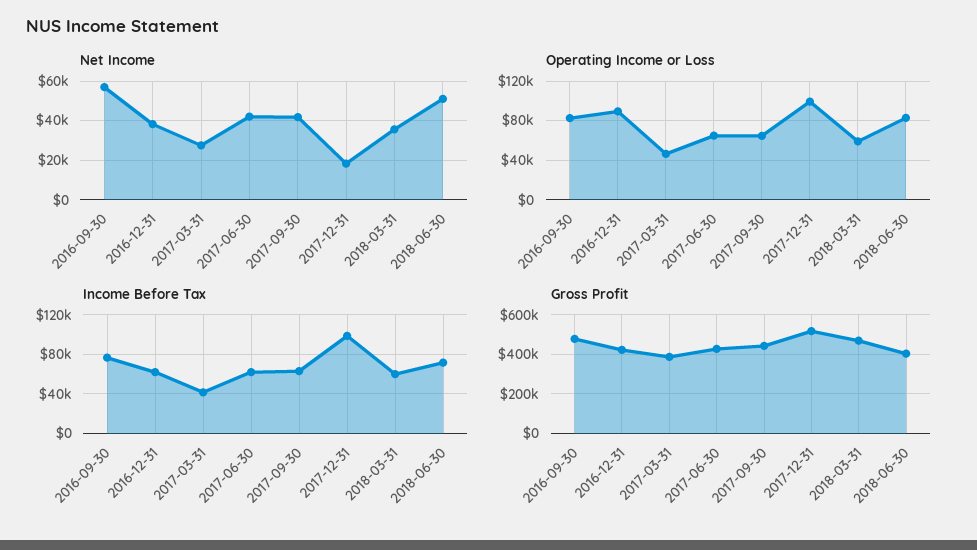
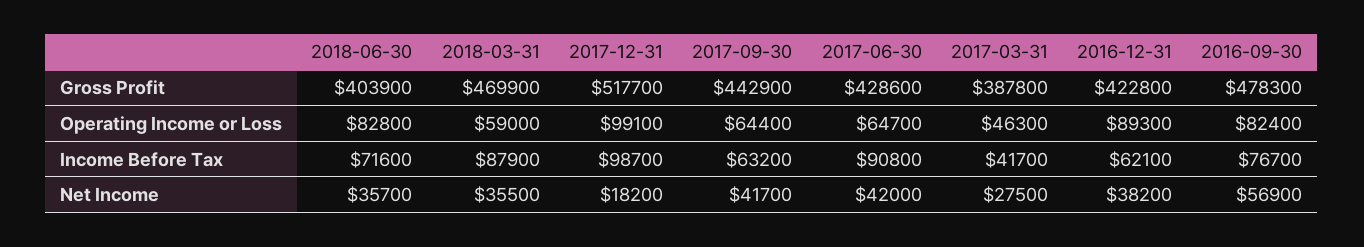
  {
    "Net Income": {
      "2016-09-30": 56900,
      "2016-12-31": 38200,
      "2017-03-31": 27500,
      "2017-06-30": 42000,
      "2017-09-30": 41700,
      "2017-12-31": 18200,
      "2018-03-31": 35500,
-     "2018-06-30": 50000
+     "2018-06-30": 35700
    },
    "Operating Income or Loss": {
      "2016-09-30": 82400,
      "2016-12-31": 89300,
      "2017-03-31": 46300,
      "2017-06-30": 64700,
      "2017-09-30": 64400,
      "2017-12-31": 99100,
      "2018-03-31": 59000,
      "2018-06-30": 82800
    },
    "Income Before Tax": {
      "2016-09-30": 76700,
      "2016-12-31": 62100,
      "2017-03-31": 41700,
-     "2017-06-30": 60000,
+     "2017-06-30": 90800,
      "2017-09-30": 63200,
      "2017-12-31": 98700,
-     "2018-03-31": 60000,
+     "2018-03-31": 87900,
      "2018-06-30": 71600
    },
    "Gross Profit": {
      "2016-09-30": 478300,
      "2016-12-31": 422800,
      "2017-03-31": 387800,
      "2017-06-30": 428600,
      "2017-09-30": 442900,
      "2017-12-31": 517700,
      "2018-03-31": 469900,
      "2018-06-30": 403900
    }
  }

